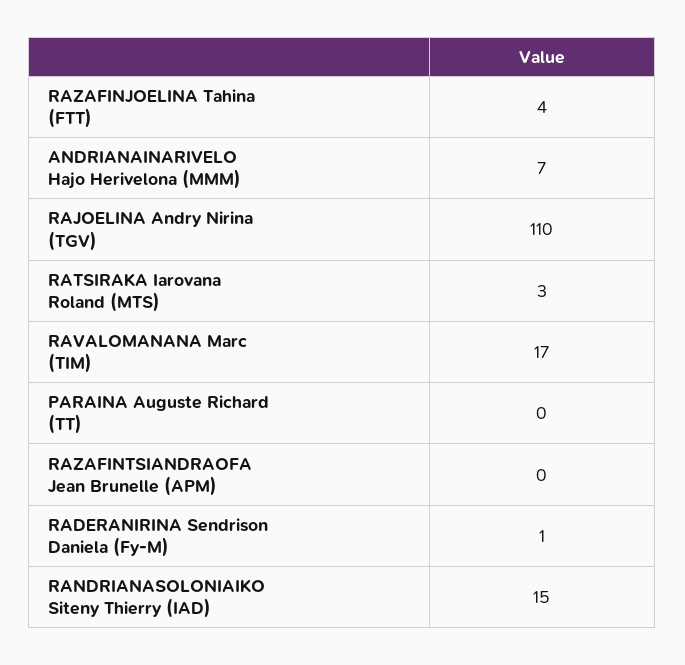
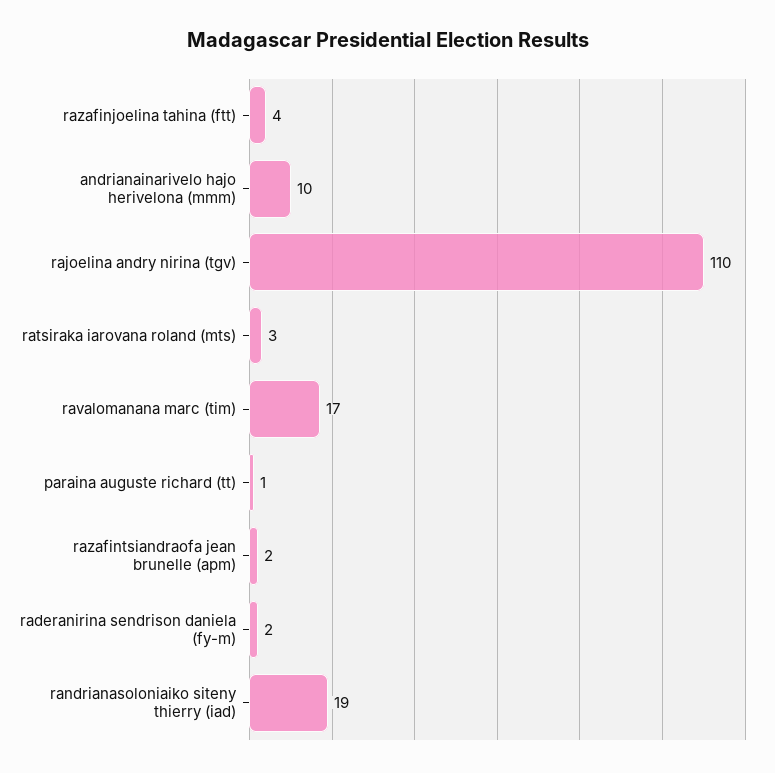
  {
    "RAZAFINJOELINA Tahina (FTT)": 4,
-   "ANDRIANAINARIVELO Hajo Herivelona (MMM)": 7,
+   "ANDRIANAINARIVELO Hajo Herivelona (MMM)": 10,
    "RAJOELINA Andry Nirina (TGV)": 110,
    "RATSIRAKA Iarovana Roland (MTS)": 3,
    "RAVALOMANANA Marc (TIM)": 17,
-   "PARAINA Auguste Richard (TT)": 0,
+   "PARAINA Auguste Richard (TT)": 1,
-   "RAZAFINTSIANDRAOFA Jean Brunelle (APM)": 0,
+   "RAZAFINTSIANDRAOFA Jean Brunelle (APM)": 2,
-   "RADERANIRINA Sendrison Daniela (Fy-M)": 1,
+   "RADERANIRINA Sendrison Daniela (Fy-M)": 2,
-   "RANDRIANASOLONIAIKO Siteny Thierry (IAD)": 15
+   "RANDRIANASOLONIAIKO Siteny Thierry (IAD)": 19
  }

